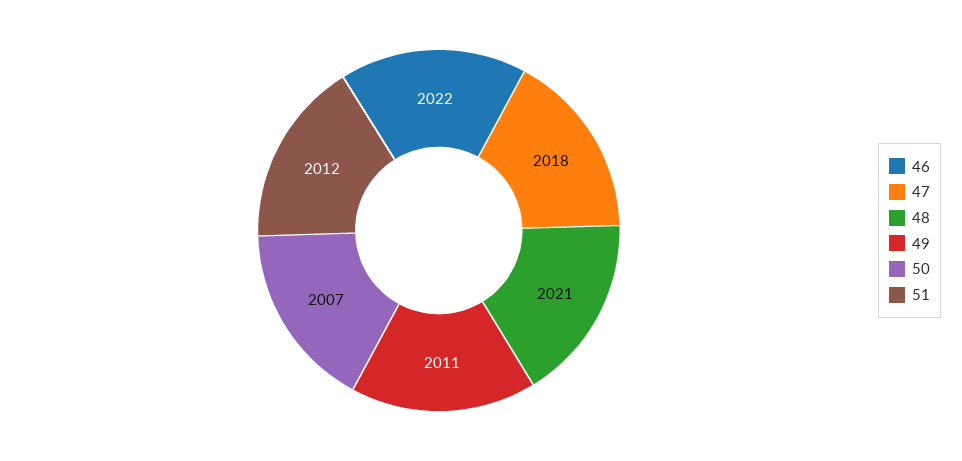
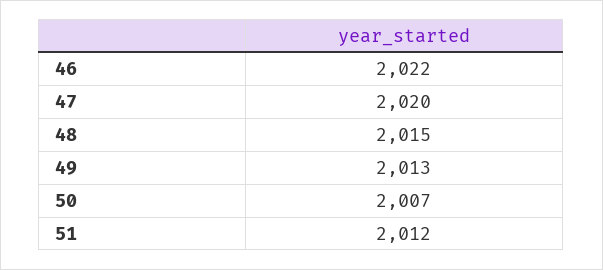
  {
    "46": 2022,
-   "47": 2018,
+   "47": 2020,
-   "48": 2021,
+   "48": 2015,
-   "49": 2011,
+   "49": 2013,
    "50": 2007,
    "51": 2012
  }

